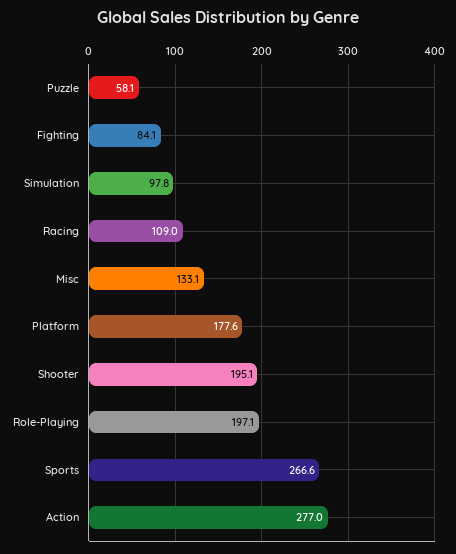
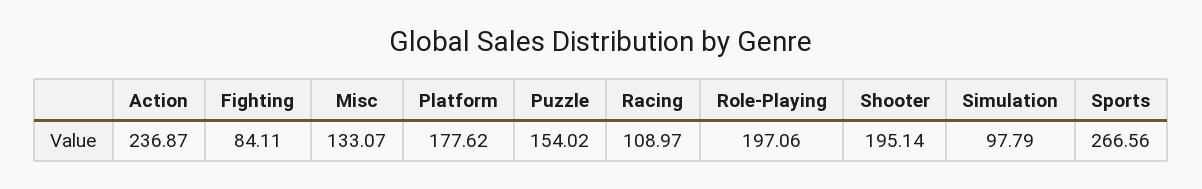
  {
-   "Puzzle": 58.1,
+   "Puzzle": 154.02,
    "Fighting": 84.11,
    "Simulation": 97.79,
    "Racing": 108.97,
    "Misc": 133.07,
    "Platform": 177.62,
    "Shooter": 195.14,
    "Role-Playing": 197.06,
    "Sports": 266.56,
-   "Action": 277
+   "Action": 236.87
  }

